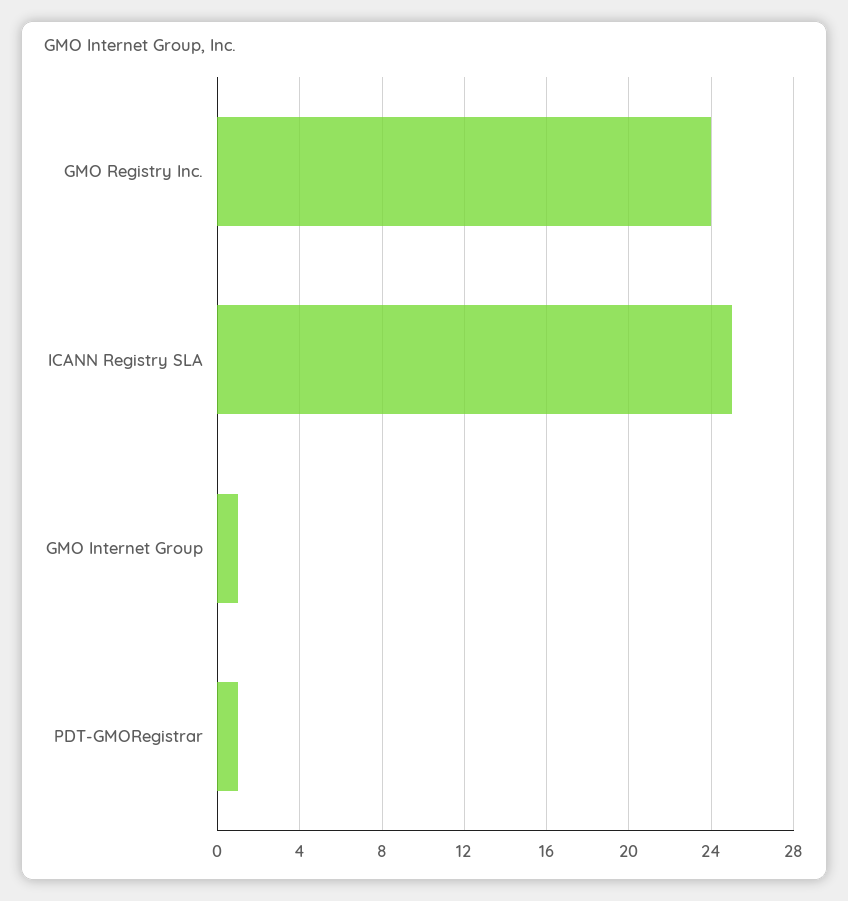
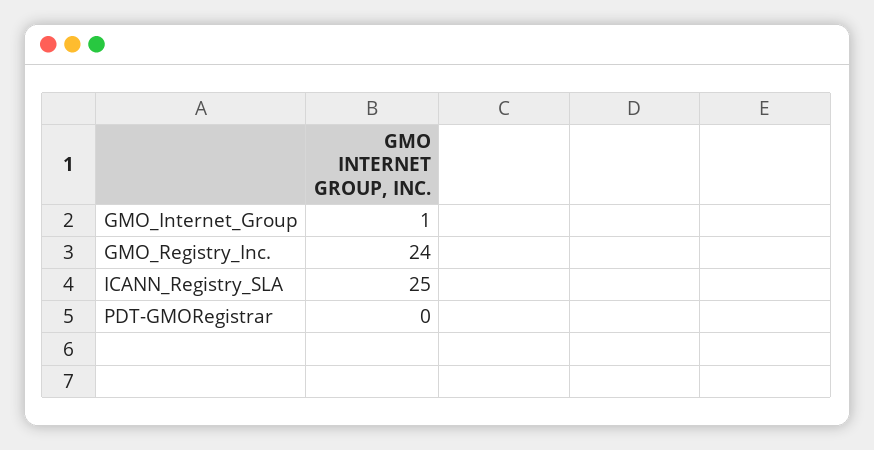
  {
    "GMO Registry Inc.": 24,
    "ICANN Registry SLA": 25,
    "GMO Internet Group": 1,
-   "PDT-GMORegistrar": 1
+   "PDT-GMORegistrar": 0
  }

